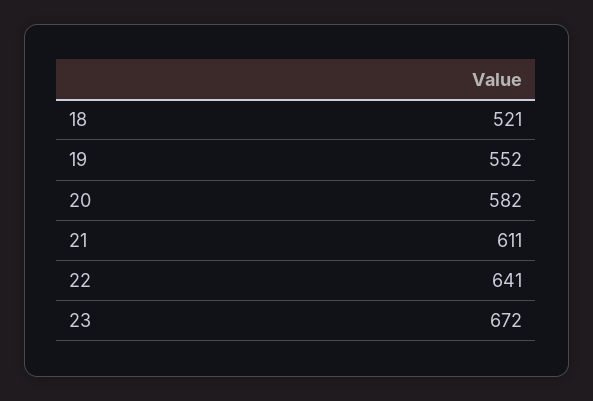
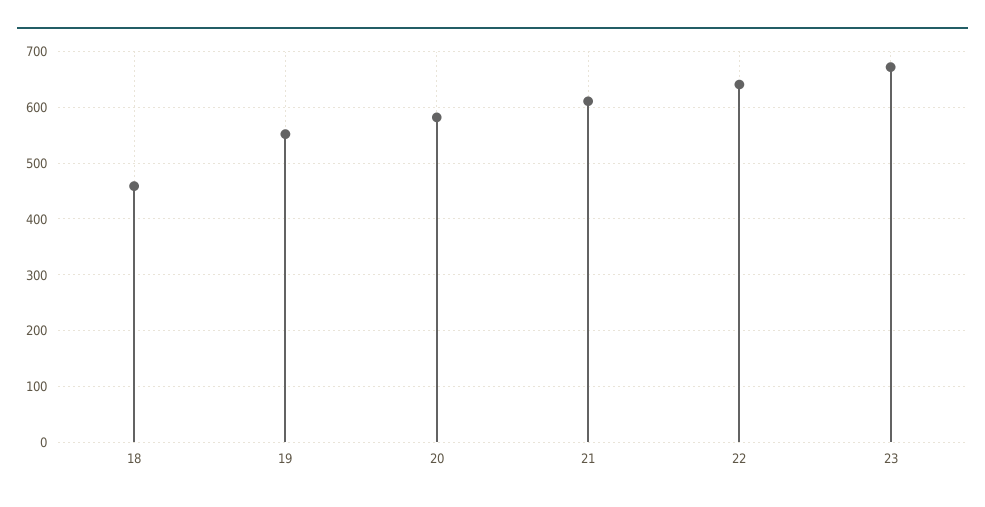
  {
-   "18": 521,
+   "18": 460,
    "19": 552,
    "20": 582,
    "21": 611,
    "22": 641,
    "23": 672
  }

